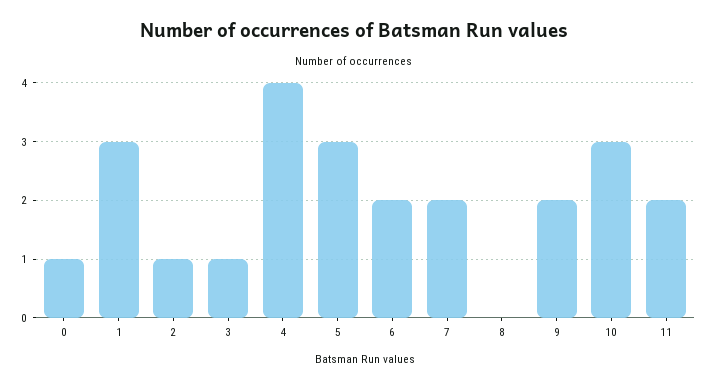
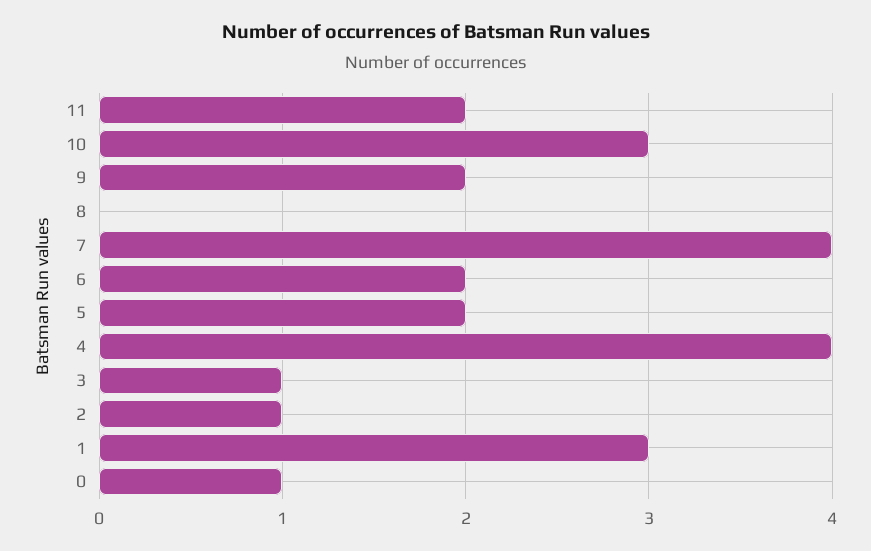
  {
    "0": 1,
    "1": 3,
    "2": 1,
    "3": 1,
    "4": 4,
-   "5": 3,
+   "5": 2,
    "6": 2,
-   "7": 2,
+   "7": 4,
    "8": 0,
    "9": 2,
    "10": 3,
    "11": 2
  }

